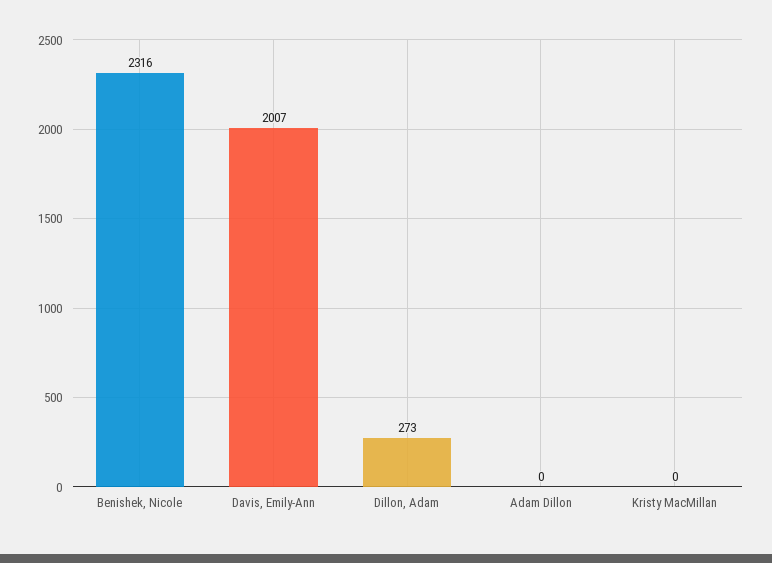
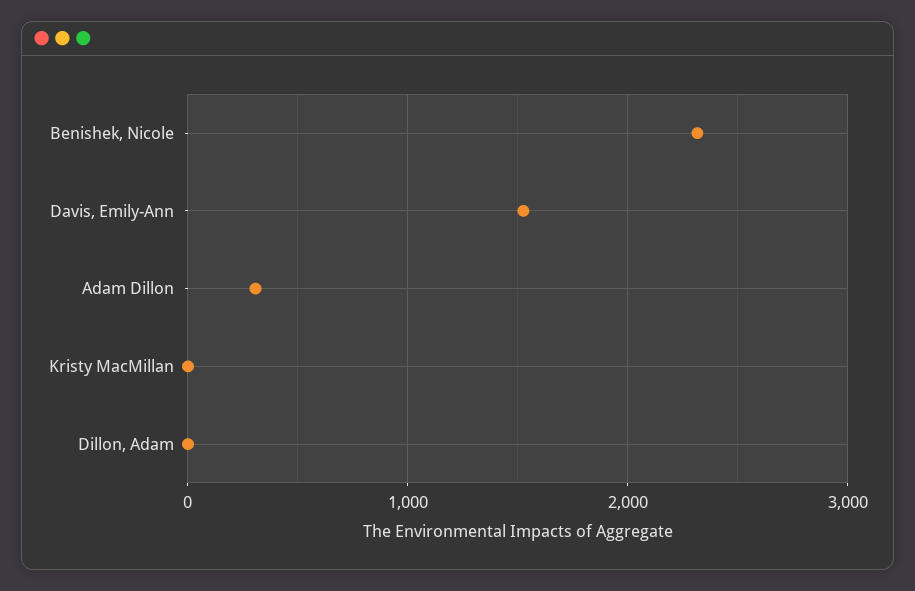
  {
    "Benishek, Nicole": 2316,
-   "Davis, Emily-Ann": 2007,
+   "Davis, Emily-Ann": 1500,
-   "Dillon, Adam": 273,
+   "Dillon, Adam": 0,
-   "Adam Dillon": 0,
+   "Adam Dillon": 300,
    "Kristy MacMillan": 0
  }

